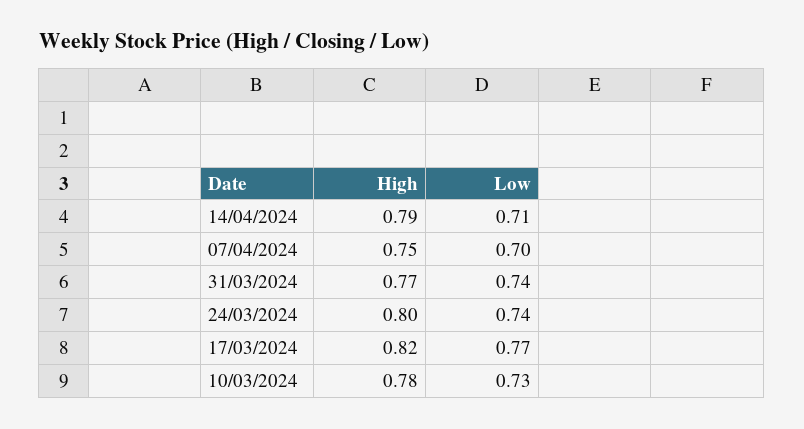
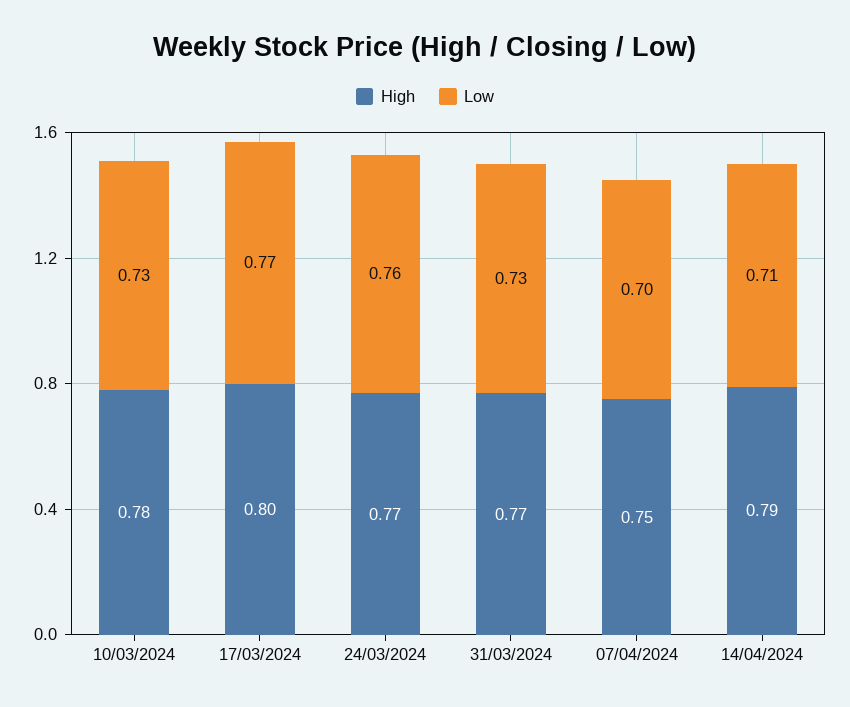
  {
    "High": {
      "14/04/2024": 0.79,
      "07/04/2024": 0.75,
      "31/03/2024": 0.77,
-     "24/03/2024": 0.8,
+     "24/03/2024": 0.77,
-     "17/03/2024": 0.82,
+     "17/03/2024": 0.8,
      "10/03/2024": 0.78
    },
    "Low": {
      "14/04/2024": 0.71,
      "07/04/2024": 0.7,
-     "31/03/2024": 0.74,
+     "31/03/2024": 0.73,
-     "24/03/2024": 0.74,
+     "24/03/2024": 0.76,
      "17/03/2024": 0.77,
      "10/03/2024": 0.73
    }
  }

